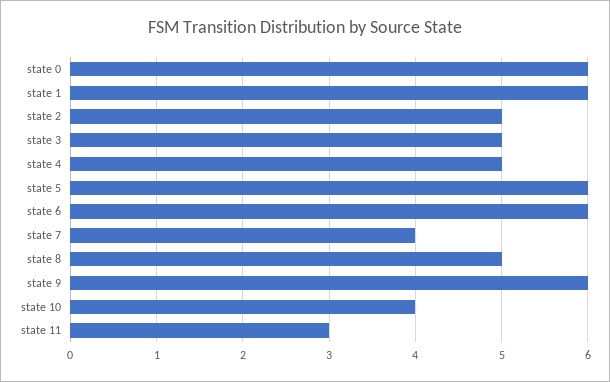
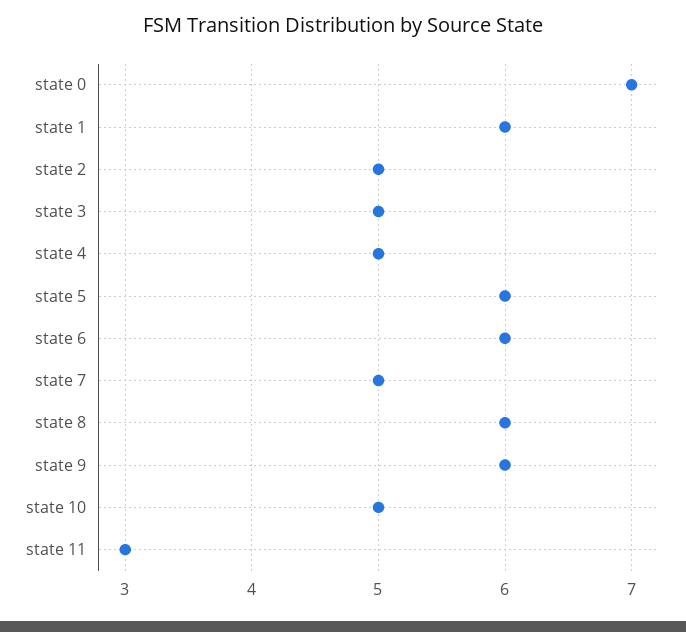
  {
-   "state 0": 6,
+   "state 0": 7,
    "state 1": 6,
    "state 2": 5,
    "state 3": 5,
    "state 4": 5,
    "state 5": 6,
    "state 6": 6,
-   "state 7": 4,
+   "state 7": 5,
-   "state 8": 5,
+   "state 8": 6,
    "state 9": 6,
-   "state 10": 4,
+   "state 10": 5,
    "state 11": 3
  }

